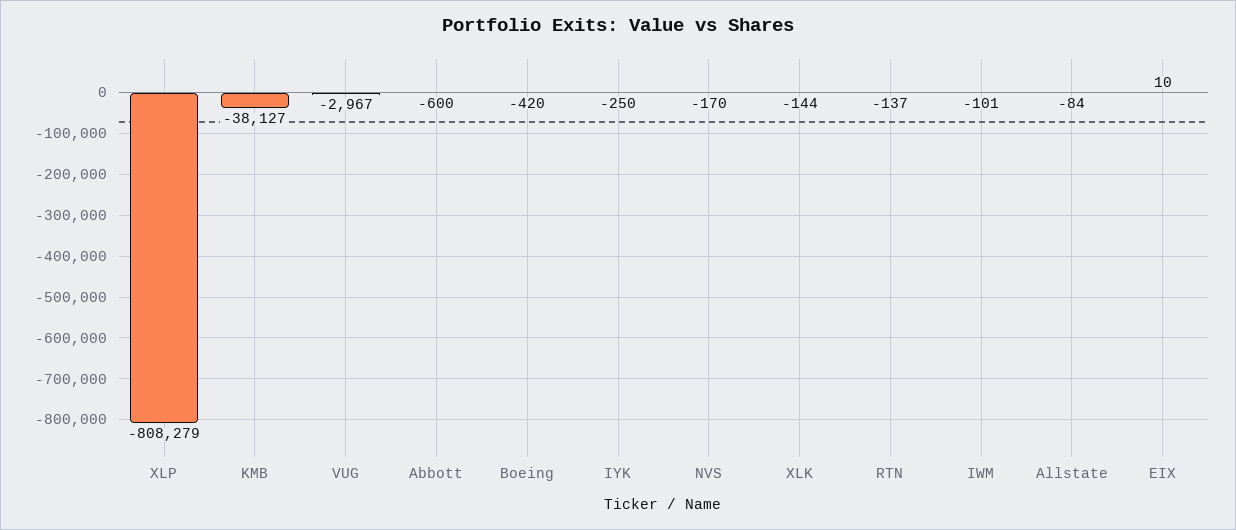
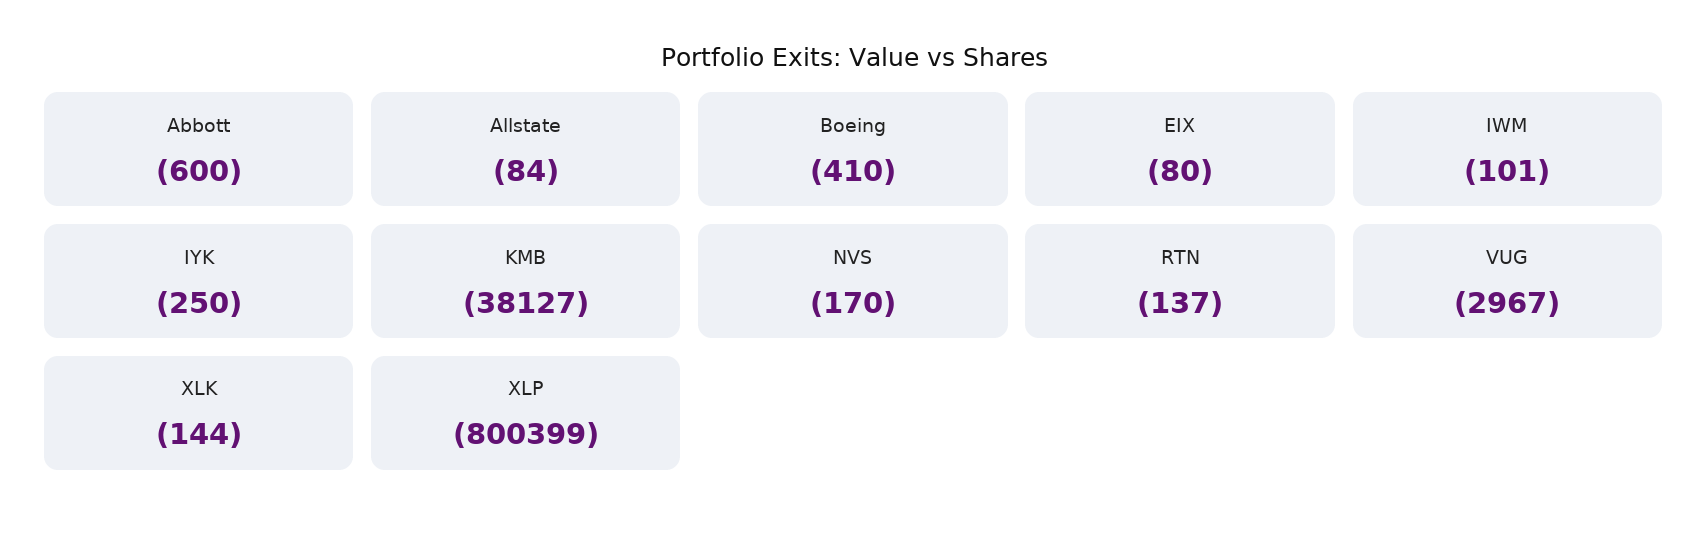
  {
-   "XLP": -808279,
+   "XLP": -800399,
    "KMB": -38127,
    "VUG": -2967,
    "Abbott": -600,
-   "Boeing": -420,
+   "Boeing": -410,
    "IYK": -250,
    "NVS": -170,
    "XLK": -144,
    "RTN": -137,
    "IWM": -101,
    "Allstate": -84,
-   "EIX": 10
+   "EIX": -80
  }

